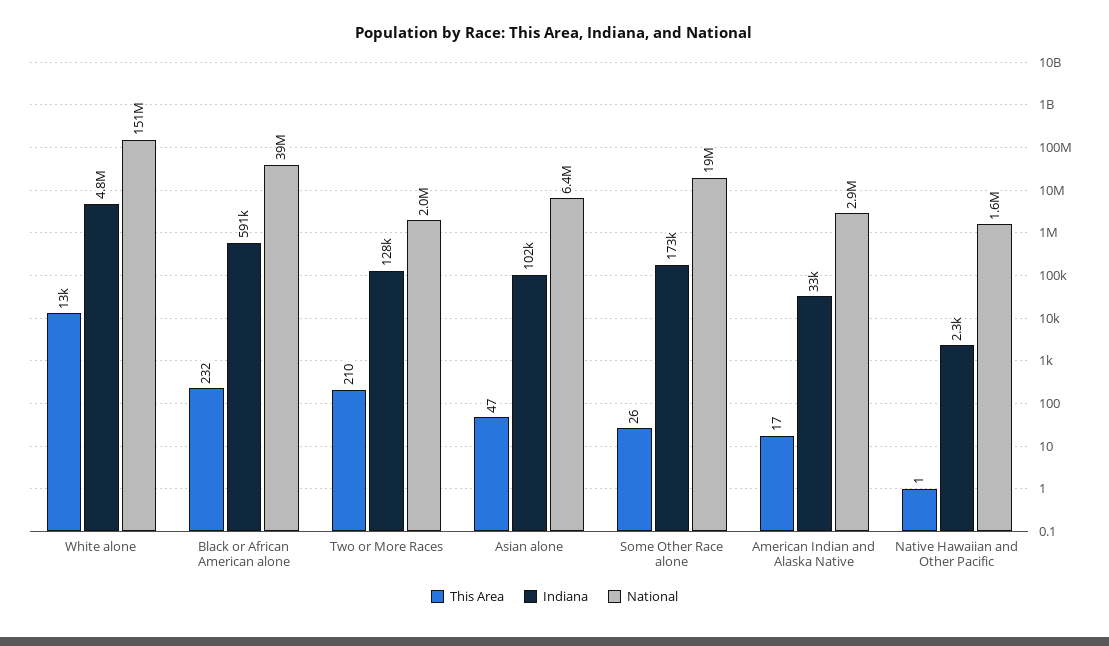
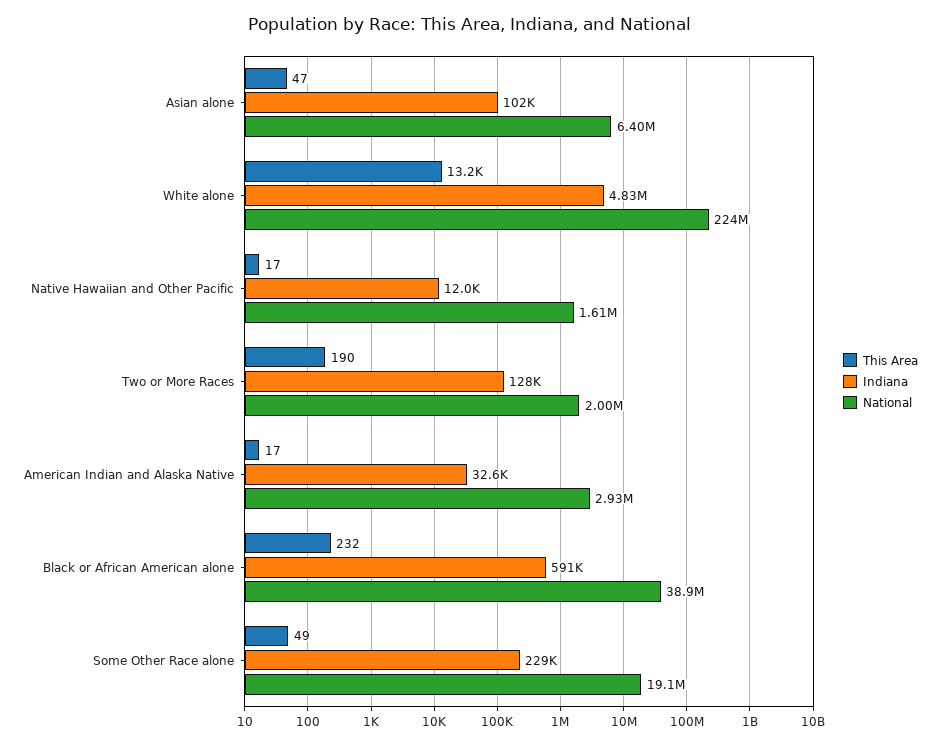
  {
    "This Area": {
      "White alone": 13200,
      "Black or African American alone": 232,
-     "Two or More Races": 210,
+     "Two or More Races": 190,
      "Asian alone": 47,
-     "Some Other Race alone": 26,
+     "Some Other Race alone": 49,
      "American Indian and Alaska Native": 17,
-     "Native Hawaiian and Other Pacific": 1
+     "Native Hawaiian and Other Pacific": 17
    },
    "Indiana": {
      "White alone": 4830000,
      "Black or African American alone": 591000,
      "Two or More Races": 128000,
      "Asian alone": 102000,
-     "Some Other Race alone": 173000,
+     "Some Other Race alone": 229000,
      "American Indian and Alaska Native": 32600,
-     "Native Hawaiian and Other Pacific": 2300
+     "Native Hawaiian and Other Pacific": 12000
    },
    "National": {
-     "White alone": 151000000,
+     "White alone": 224000000,
      "Black or African American alone": 38900000,
      "Two or More Races": 2000000,
      "Asian alone": 6400000,
      "Some Other Race alone": 19100000,
      "American Indian and Alaska Native": 2930000,
      "Native Hawaiian and Other Pacific": 1610000
    }
  }

